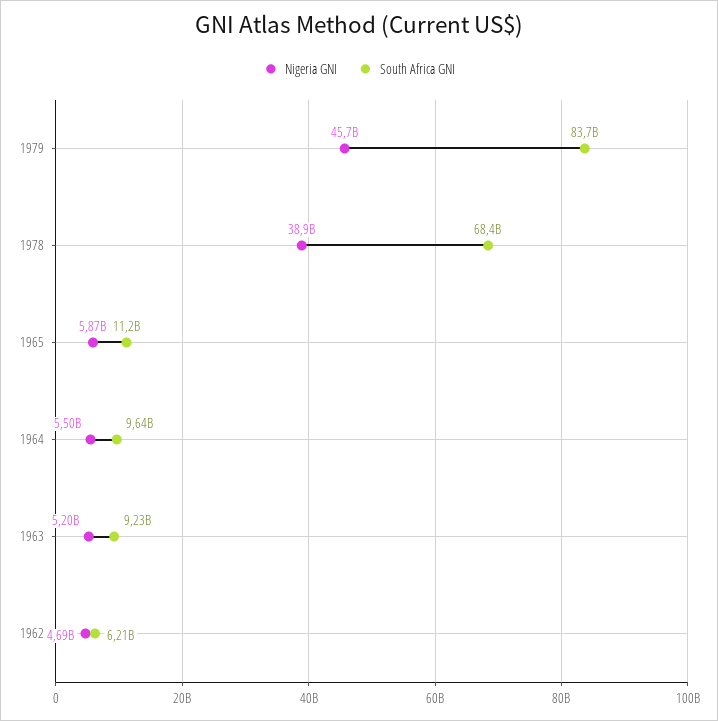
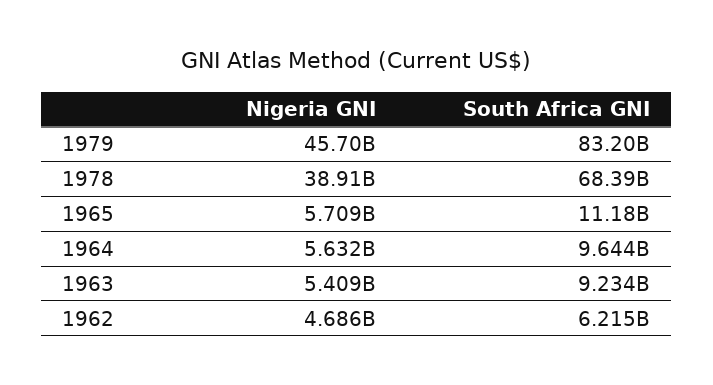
  {
    "Nigeria GNI": {
      "1979": 45700000000,
      "1978": 38910000000,
-     "1965": 5870000000,
+     "1965": 5709000000,
-     "1964": 5500000000,
+     "1964": 5632000000,
-     "1963": 5200000000,
+     "1963": 5409000000,
      "1962": 4686000000
    },
    "South Africa GNI": {
-     "1979": 83700000000,
+     "1979": 83200000000,
      "1978": 68390000000,
      "1965": 11180000000,
      "1964": 9644000000,
      "1963": 9234000000,
      "1962": 6215000000
    }
  }

